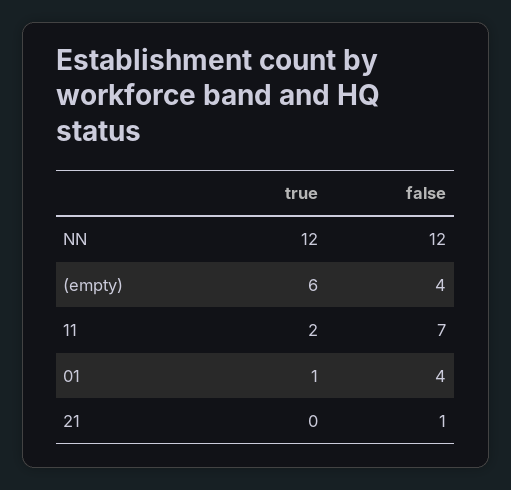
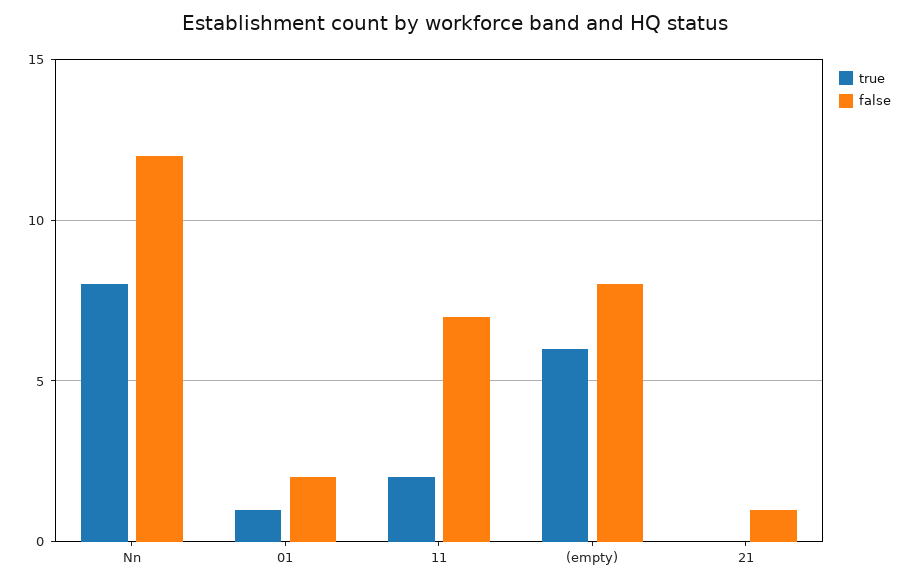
  {
    "true": {
-     "NN": 12,
+     "NN": 8,
      "(empty)": 6,
      "11": 2,
      "01": 1,
      "21": 0
    },
    "false": {
      "NN": 12,
-     "(empty)": 4,
+     "(empty)": 8,
      "11": 7,
-     "01": 4,
+     "01": 2,
      "21": 1
    }
  }

